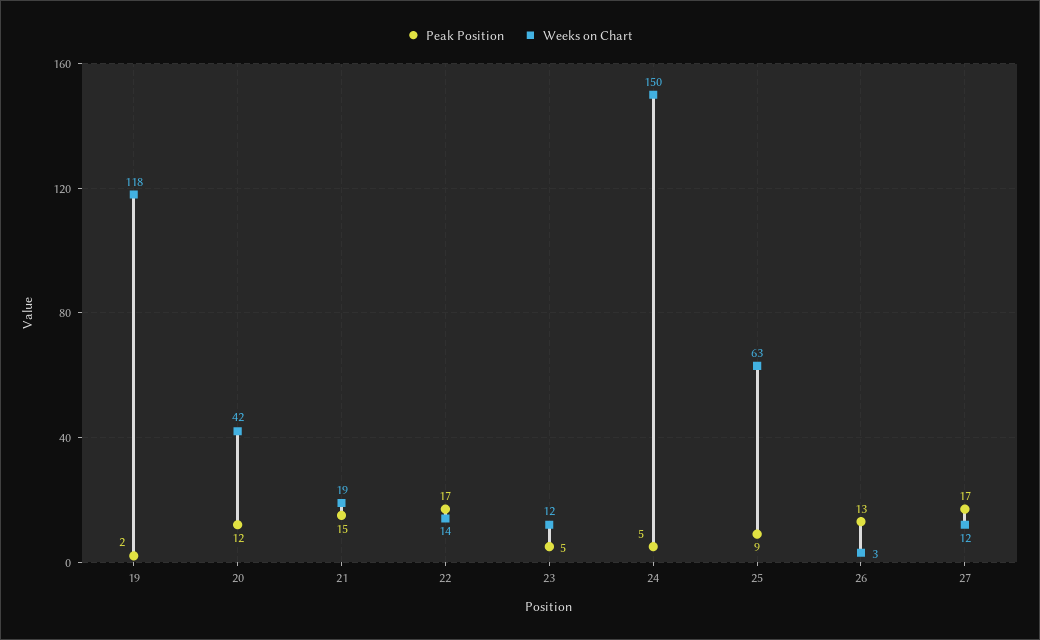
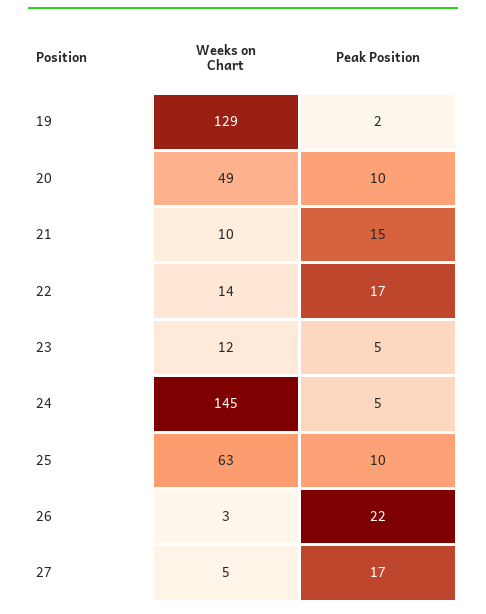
  {
    "Peak Position": {
      "19": 2,
-     "20": 12,
+     "20": 10,
      "21": 15,
      "22": 17,
      "23": 5,
      "24": 5,
-     "25": 9,
+     "25": 10,
-     "26": 13,
+     "26": 22,
      "27": 17
    },
    "Weeks on Chart": {
-     "19": 118,
+     "19": 129,
-     "20": 42,
+     "20": 49,
-     "21": 19,
+     "21": 10,
      "22": 14,
      "23": 12,
-     "24": 150,
+     "24": 145,
      "25": 63,
      "26": 3,
-     "27": 12
+     "27": 5
    }
  }

